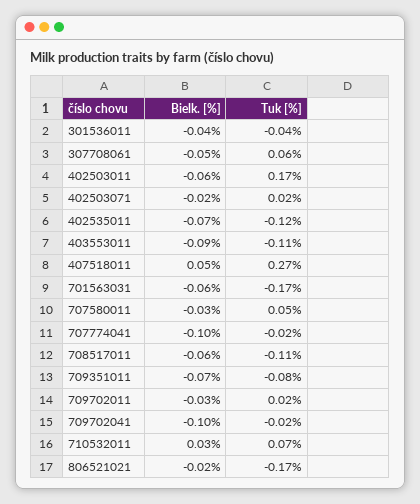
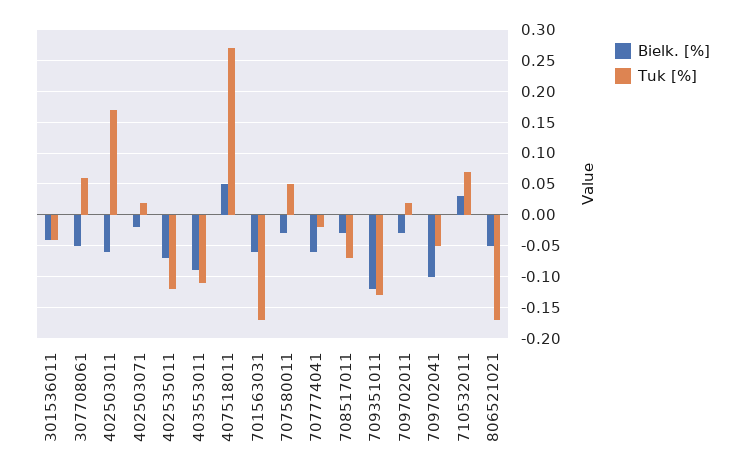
  {
    "Bielk. [%]": {
      "301536011": -0.04,
      "307708061": -0.05,
      "402503011": -0.06,
      "402503071": -0.02,
      "402535011": -0.07,
      "403553011": -0.09,
      "407518011": 0.05,
      "701563031": -0.06,
      "707580011": -0.03,
-     "707774041": -0.1,
+     "707774041": -0.06,
-     "708517011": -0.06,
+     "708517011": -0.03,
-     "709351011": -0.07,
+     "709351011": -0.12,
      "709702011": -0.03,
      "709702041": -0.1,
      "710532011": 0.03,
-     "806521021": -0.02
+     "806521021": -0.05
    },
    "Tuk [%]": {
      "301536011": -0.04,
      "307708061": 0.06,
      "402503011": 0.17,
      "402503071": 0.02,
      "402535011": -0.12,
      "403553011": -0.11,
      "407518011": 0.27,
      "701563031": -0.17,
      "707580011": 0.05,
      "707774041": -0.02,
-     "708517011": -0.11,
+     "708517011": -0.07,
-     "709351011": -0.08,
+     "709351011": -0.13,
      "709702011": 0.02,
-     "709702041": -0.02,
+     "709702041": -0.05,
      "710532011": 0.07,
      "806521021": -0.17
    }
  }

